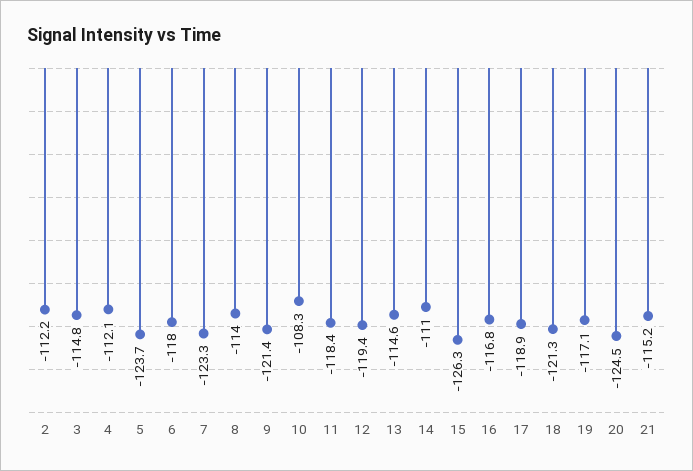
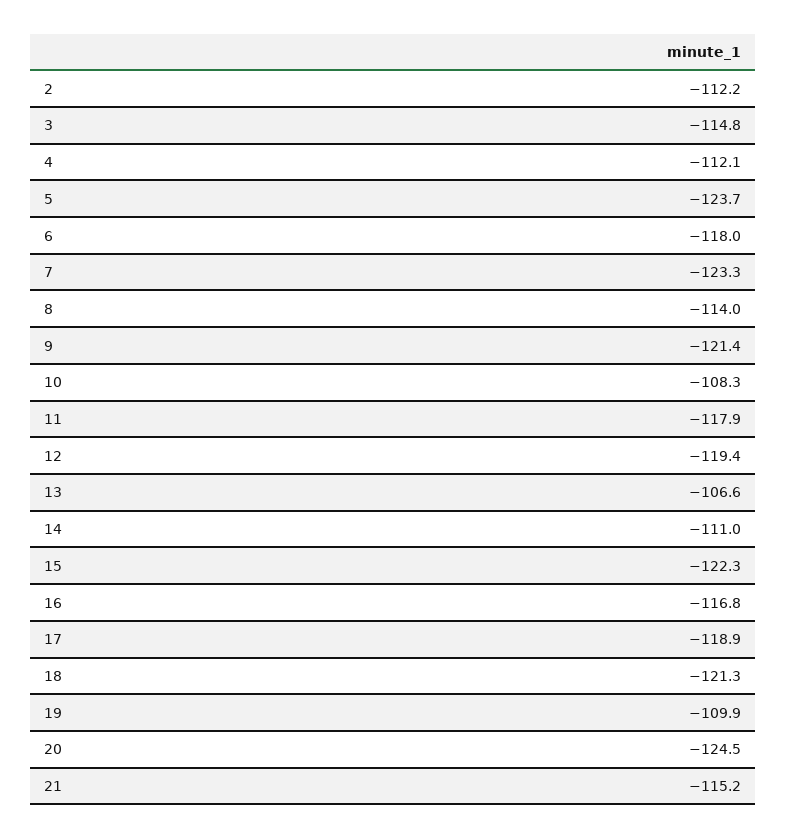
  {
    "2": -112.2,
    "3": -114.8,
    "4": -112.1,
    "5": -123.7,
    "6": -118,
    "7": -123.3,
    "8": -114,
    "9": -121.4,
    "10": -108.3,
-   "11": -118.4,
+   "11": -117.9,
    "12": -119.4,
-   "13": -114.6,
+   "13": -106.6,
    "14": -111,
-   "15": -126.3,
+   "15": -122.3,
    "16": -116.8,
    "17": -118.9,
    "18": -121.3,
-   "19": -117.1,
+   "19": -109.9,
    "20": -124.5,
    "21": -115.2
  }

